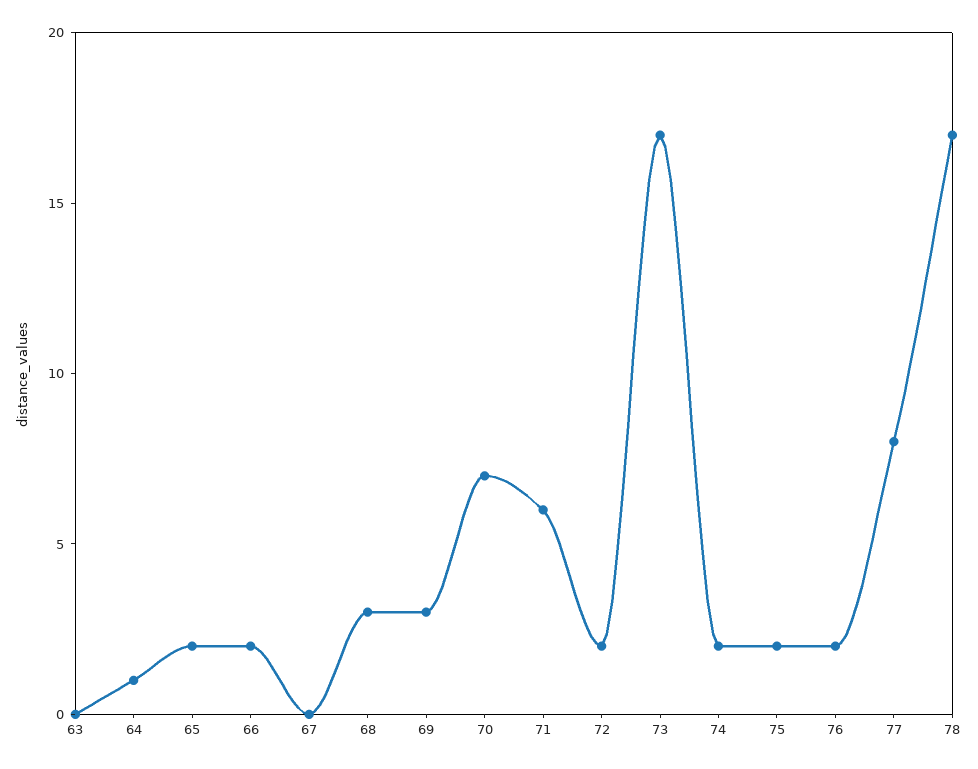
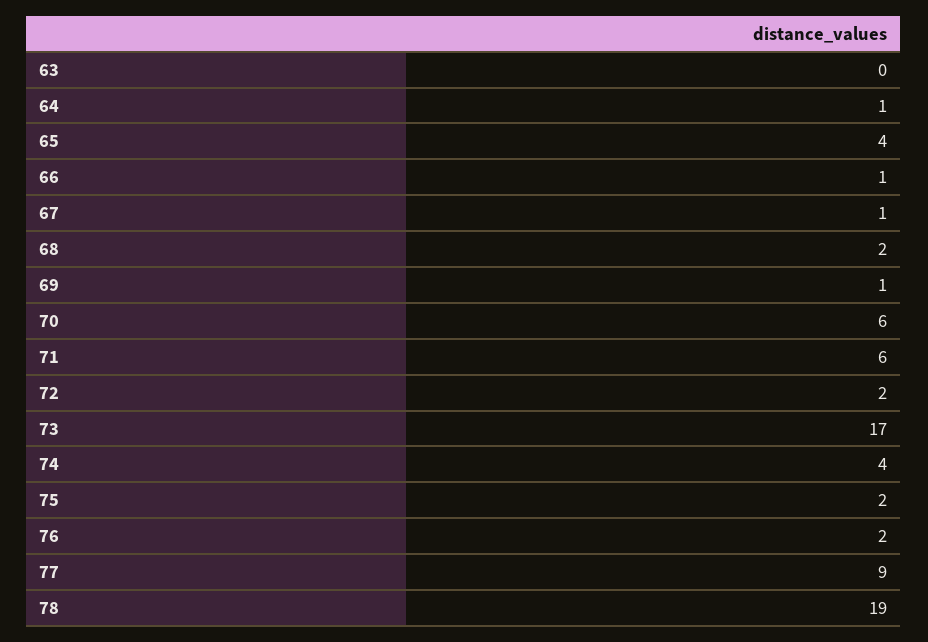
  {
    "63": 0,
    "64": 1,
-   "65": 2,
+   "65": 4,
-   "66": 2,
+   "66": 1,
-   "67": 0,
+   "67": 1,
-   "68": 3,
+   "68": 2,
-   "69": 3,
+   "69": 1,
-   "70": 7,
+   "70": 6,
    "71": 6,
    "72": 2,
    "73": 17,
-   "74": 2,
+   "74": 4,
    "75": 2,
    "76": 2,
-   "77": 8,
+   "77": 9,
-   "78": 17
+   "78": 19
  }

